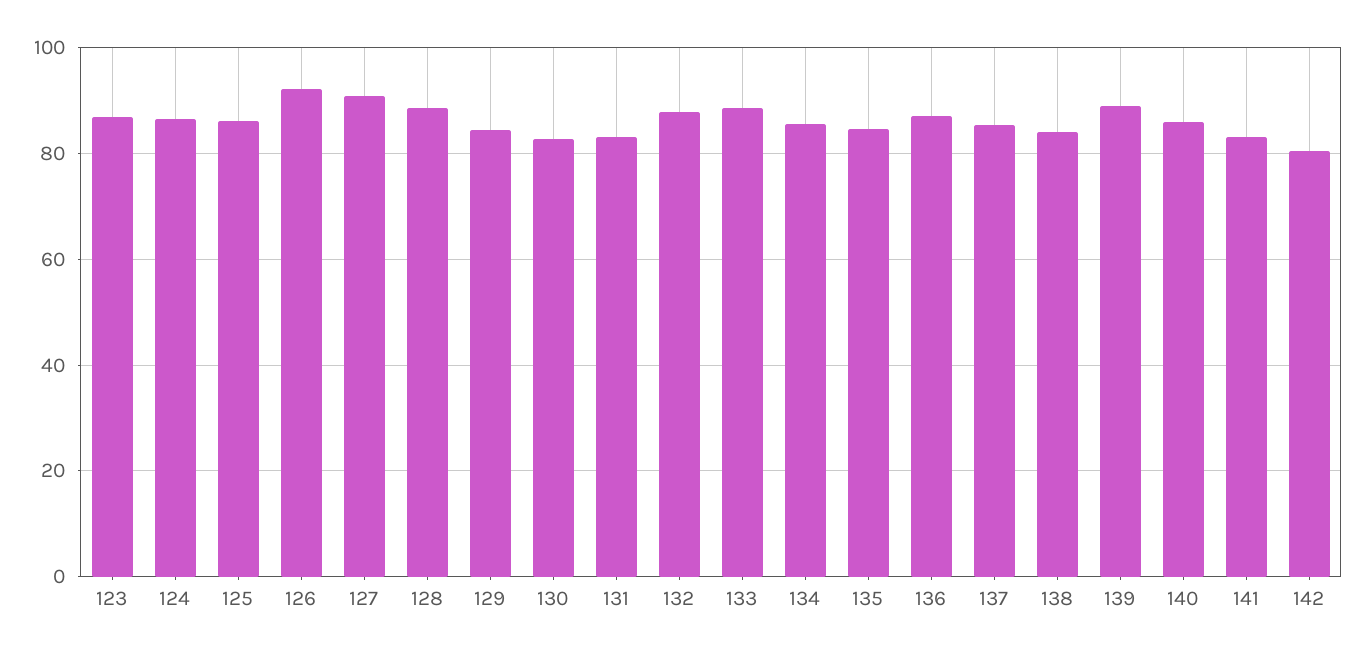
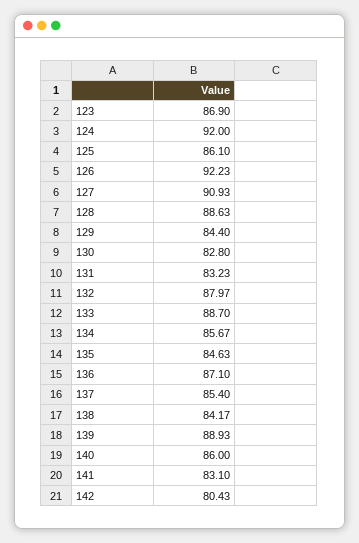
  {
    "123": 86.9,
-   "124": 86,
+   "124": 92,
    "125": 86.1,
    "126": 92.23,
    "127": 90.93,
    "128": 88.63,
    "129": 84.4,
    "130": 82.8,
    "131": 83.23,
    "132": 87.97,
    "133": 88.7,
    "134": 85.67,
    "135": 84.63,
    "136": 87.1,
    "137": 85.4,
    "138": 84.17,
    "139": 88.93,
    "140": 86,
    "141": 83.1,
    "142": 80.43
  }

